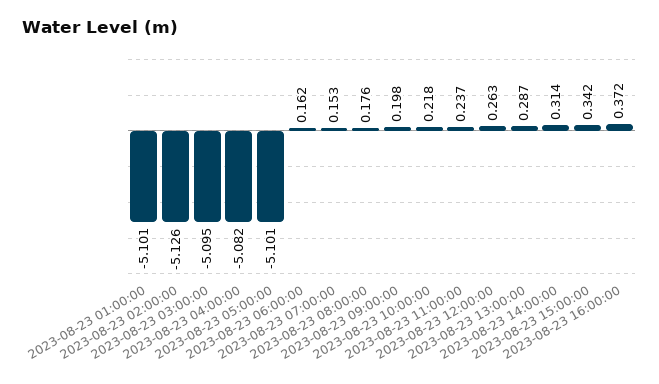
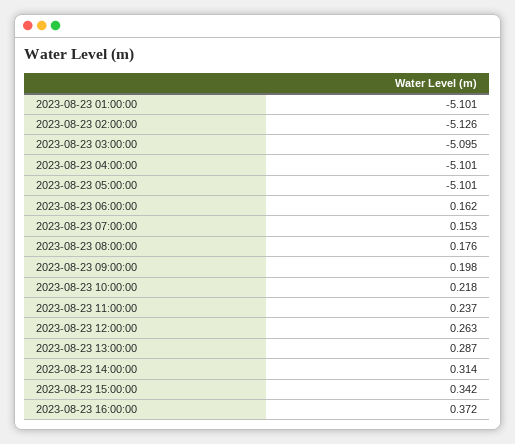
  {
    "2023-08-23 01:00:00": -5.101,
    "2023-08-23 02:00:00": -5.126,
    "2023-08-23 03:00:00": -5.095,
-   "2023-08-23 04:00:00": -5.082,
+   "2023-08-23 04:00:00": -5.101,
    "2023-08-23 05:00:00": -5.101,
    "2023-08-23 06:00:00": 0.162,
    "2023-08-23 07:00:00": 0.153,
    "2023-08-23 08:00:00": 0.176,
    "2023-08-23 09:00:00": 0.198,
    "2023-08-23 10:00:00": 0.218,
    "2023-08-23 11:00:00": 0.237,
    "2023-08-23 12:00:00": 0.263,
    "2023-08-23 13:00:00": 0.287,
    "2023-08-23 14:00:00": 0.314,
    "2023-08-23 15:00:00": 0.342,
    "2023-08-23 16:00:00": 0.372
  }

